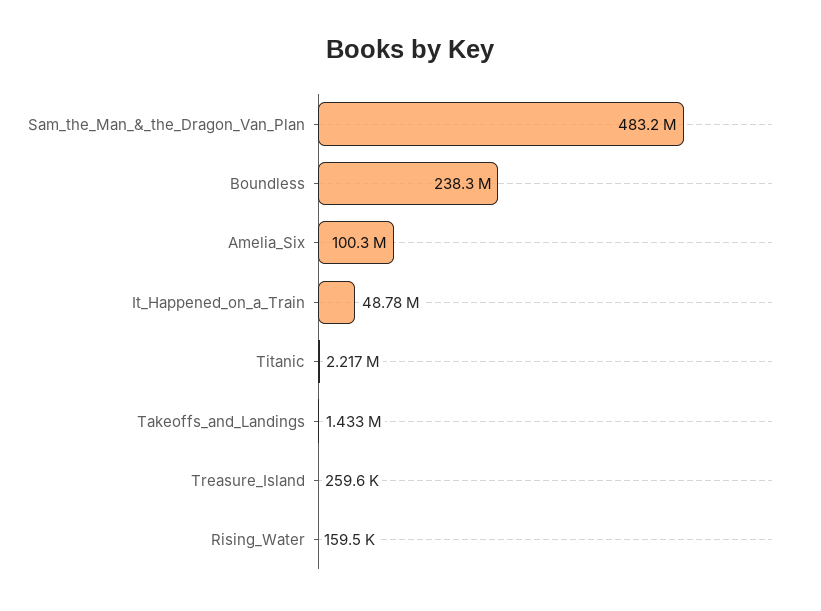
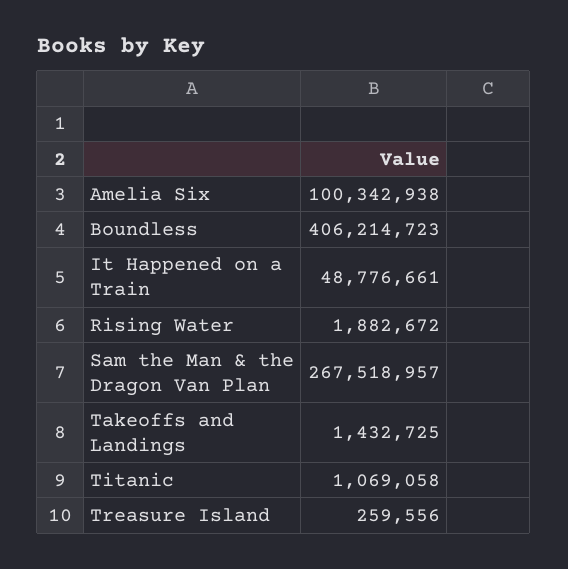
  {
-   "Sam_the_Man_&_the_Dragon_Van_Plan": 483200000,
+   "Sam_the_Man_&_the_Dragon_Van_Plan": 267518957,
-   "Boundless": 238300000,
+   "Boundless": 406214723,
    "Amelia_Six": 100342938,
    "It_Happened_on_a_Train": 48776661,
-   "Titanic": 2217000,
+   "Titanic": 1069058,
    "Takeoffs_and_Landings": 1432725,
    "Treasure_Island": 259556,
-   "Rising_Water": 159500
+   "Rising_Water": 1882672
  }

